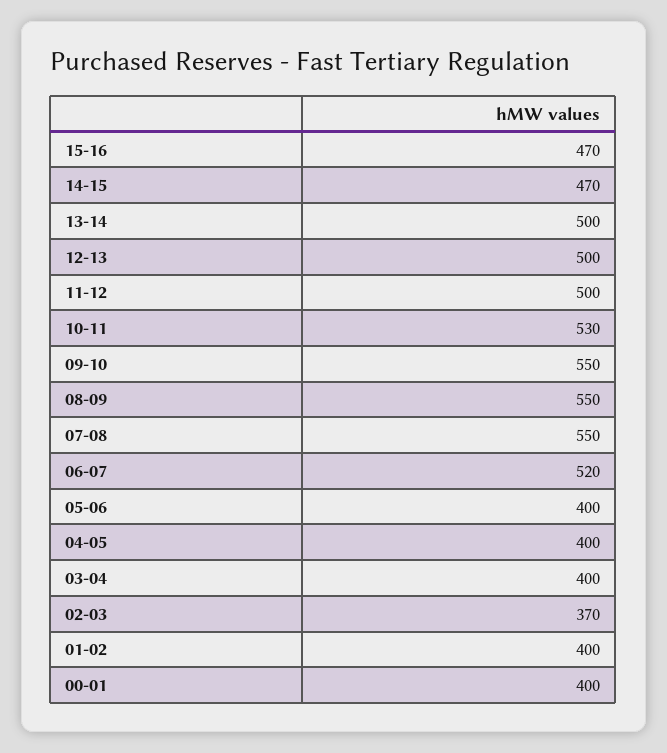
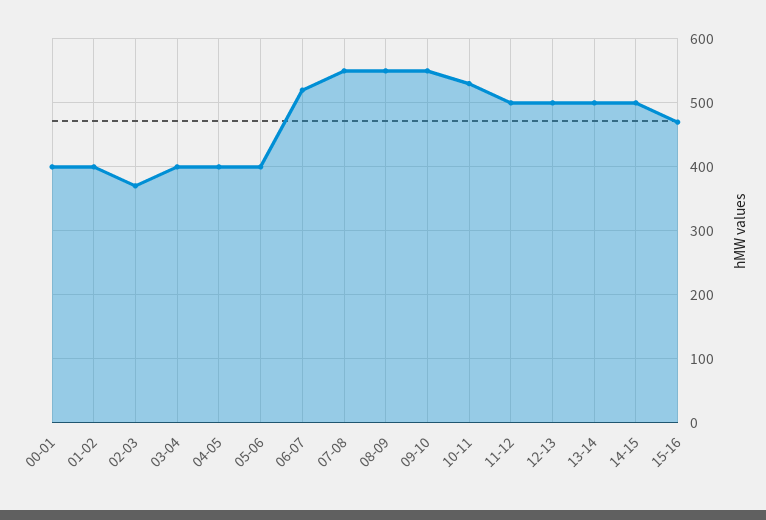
  {
    "15-16": 470,
-   "14-15": 470,
+   "14-15": 500,
    "13-14": 500,
    "12-13": 500,
    "11-12": 500,
    "10-11": 530,
    "09-10": 550,
    "08-09": 550,
    "07-08": 550,
    "06-07": 520,
    "05-06": 400,
    "04-05": 400,
    "03-04": 400,
    "02-03": 370,
    "01-02": 400,
    "00-01": 400
  }

